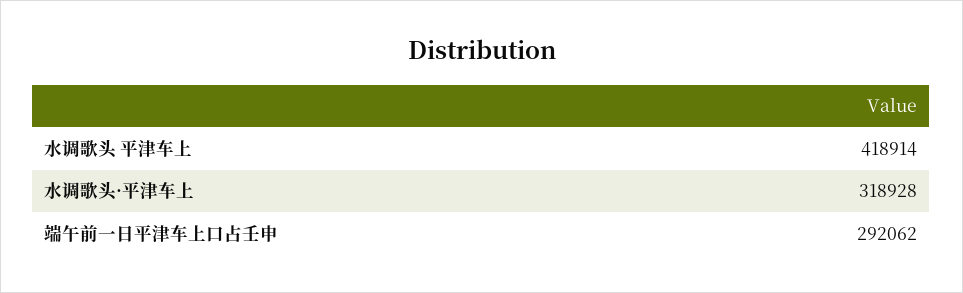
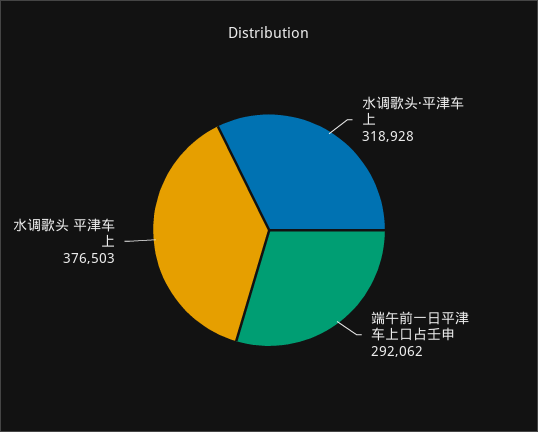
  {
-   "水调歌头 平津车上": 418914,
+   "水调歌头 平津车上": 376503,
    "水调歌头·平津车上": 318928,
    "端午前一日平津车上口占壬申": 292062
  }

